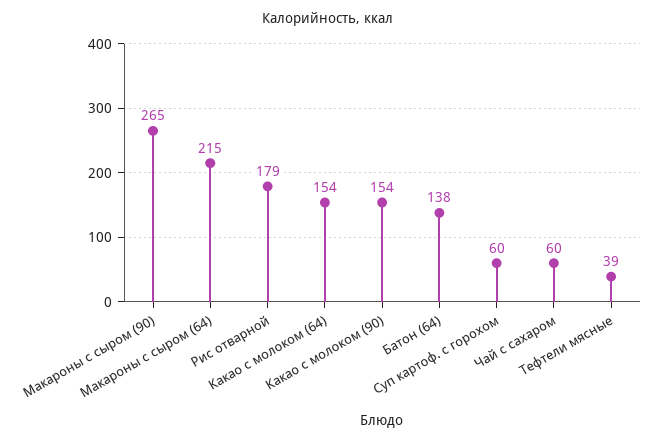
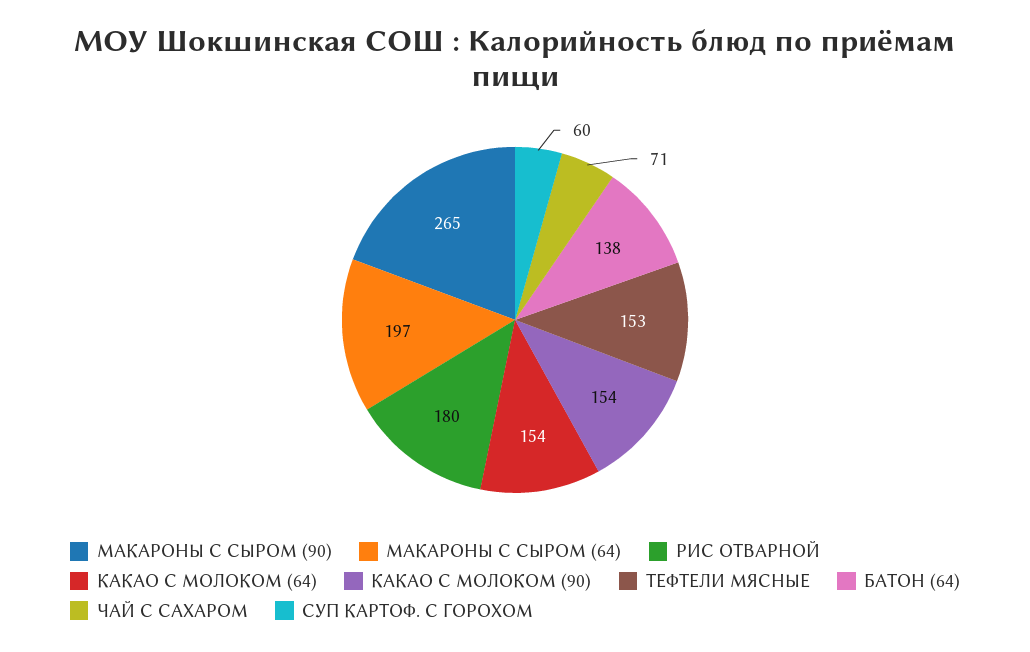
  {
    "Макароны с сыром (90)": 265,
-   "Макароны с сыром (64)": 215,
+   "Макароны с сыром (64)": 197,
-   "Рис отварной": 179,
+   "Рис отварной": 180,
    "Какао с молоком (64)": 154,
    "Какао с молоком (90)": 154,
    "Батон (64)": 138,
    "Суп картоф. с горохом": 60,
-   "Чай с сахаром": 60,
+   "Чай с сахаром": 71,
-   "Тефтели мясные": 39
+   "Тефтели мясные": 153
  }

